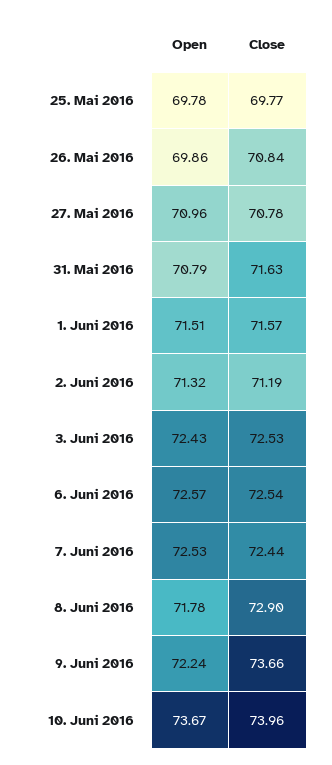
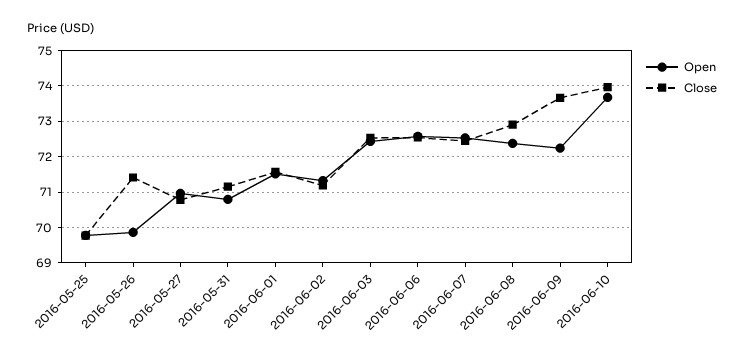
  {
    "Open": {
      "25. Mai 2016": 69.78,
      "26. Mai 2016": 69.86,
      "27. Mai 2016": 70.96,
      "31. Mai 2016": 70.79,
      "1. Juni 2016": 71.51,
      "2. Juni 2016": 71.32,
      "3. Juni 2016": 72.43,
      "6. Juni 2016": 72.57,
      "7. Juni 2016": 72.53,
-     "8. Juni 2016": 71.78,
+     "8. Juni 2016": 72.4,
      "9. Juni 2016": 72.24,
      "10. Juni 2016": 73.67
    },
    "Close": {
      "25. Mai 2016": 69.77,
-     "26. Mai 2016": 70.84,
+     "26. Mai 2016": 71.4,
      "27. Mai 2016": 70.78,
-     "31. Mai 2016": 71.63,
+     "31. Mai 2016": 71.2,
      "1. Juni 2016": 71.57,
      "2. Juni 2016": 71.19,
      "3. Juni 2016": 72.53,
      "6. Juni 2016": 72.54,
      "7. Juni 2016": 72.44,
      "8. Juni 2016": 72.9,
      "9. Juni 2016": 73.66,
      "10. Juni 2016": 73.96
    }
  }

